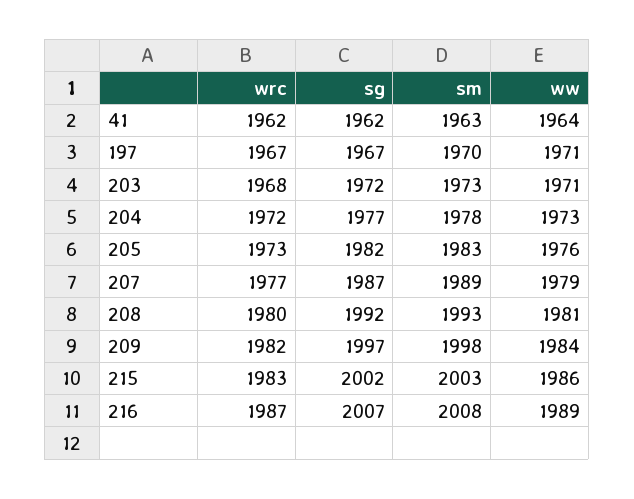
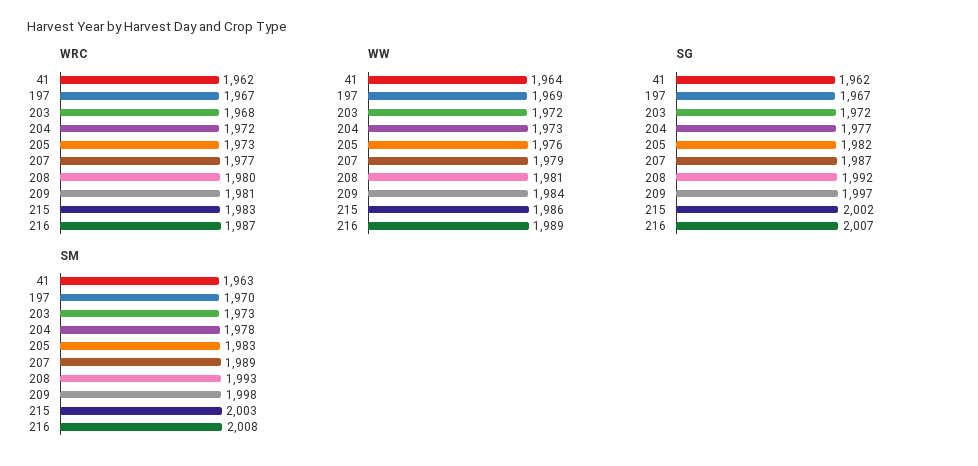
  {
    "wrc": {
      "41": 1962,
      "197": 1967,
      "203": 1968,
      "204": 1972,
      "205": 1973,
      "207": 1977,
      "208": 1980,
-     "209": 1982,
+     "209": 1981,
      "215": 1983,
      "216": 1987
    },
    "sg": {
      "41": 1962,
      "197": 1967,
      "203": 1972,
      "204": 1977,
      "205": 1982,
      "207": 1987,
      "208": 1992,
      "209": 1997,
      "215": 2002,
      "216": 2007
    },
    "sm": {
      "41": 1963,
      "197": 1970,
      "203": 1973,
      "204": 1978,
      "205": 1983,
      "207": 1989,
      "208": 1993,
      "209": 1998,
      "215": 2003,
      "216": 2008
    },
    "ww": {
      "41": 1964,
-     "197": 1971,
+     "197": 1969,
-     "203": 1971,
+     "203": 1972,
      "204": 1973,
      "205": 1976,
      "207": 1979,
      "208": 1981,
      "209": 1984,
      "215": 1986,
      "216": 1989
    }
  }

